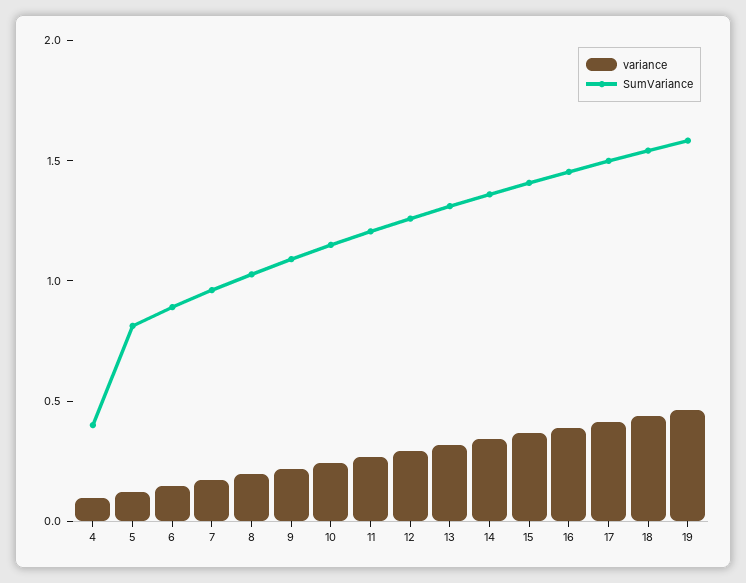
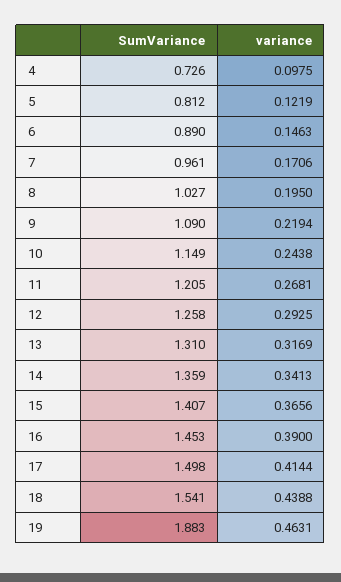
  {
    "variance": {
      "4": 0.0975,
      "5": 0.1219,
      "6": 0.1463,
      "7": 0.1706,
      "8": 0.195,
      "9": 0.2194,
      "10": 0.2438,
      "11": 0.2681,
      "12": 0.2925,
      "13": 0.3169,
      "14": 0.3413,
      "15": 0.3656,
      "16": 0.39,
      "17": 0.4144,
      "18": 0.4388,
      "19": 0.4631
    },
    "SumVariance": {
-     "4": 0.4,
+     "4": 0.726,
      "5": 0.812,
      "6": 0.89,
      "7": 0.961,
      "8": 1.027,
      "9": 1.09,
      "10": 1.149,
      "11": 1.205,
      "12": 1.258,
      "13": 1.31,
      "14": 1.359,
      "15": 1.407,
      "16": 1.453,
      "17": 1.498,
      "18": 1.541,
-     "19": 1.6
+     "19": 1.883
    }
  }

